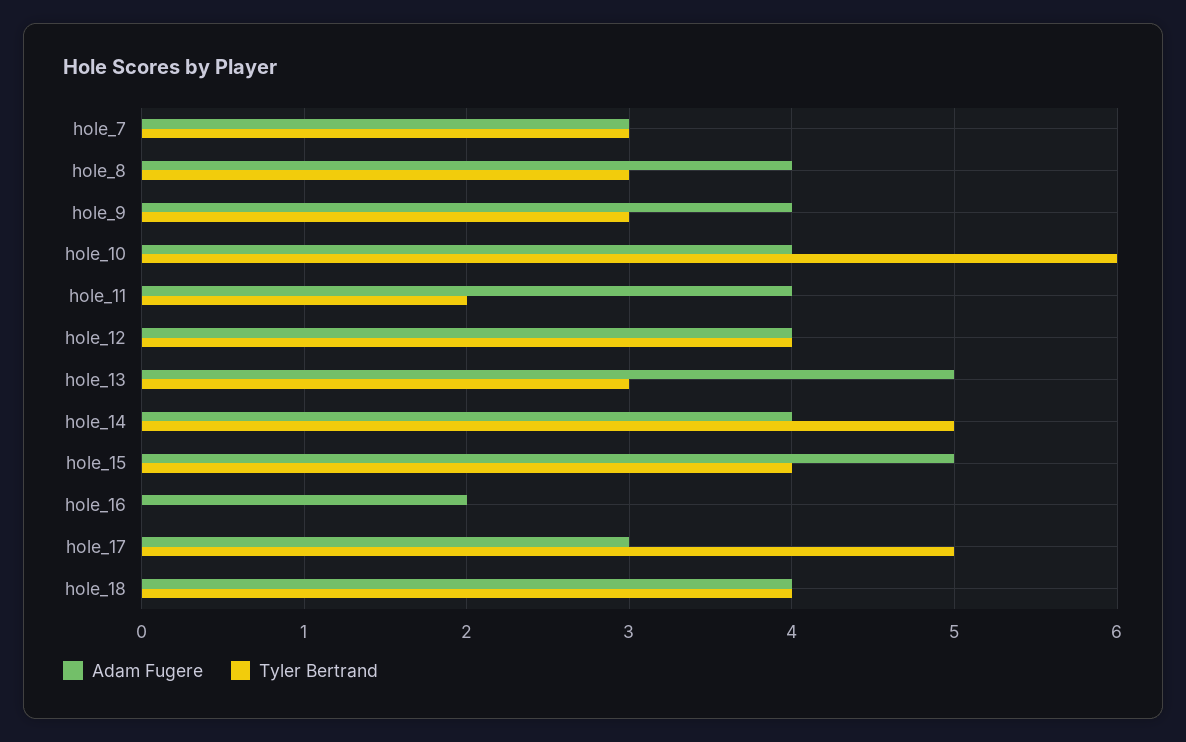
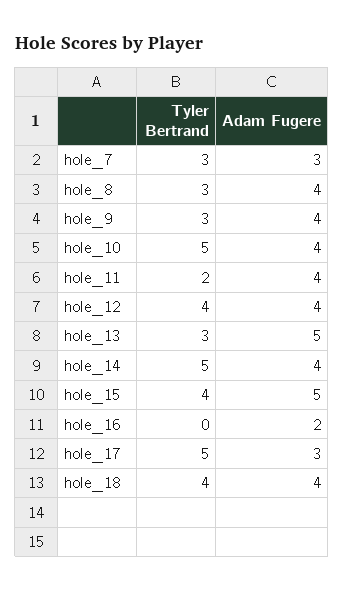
  {
    "Adam Fugere": {
      "hole_7": 3,
      "hole_8": 4,
      "hole_9": 4,
      "hole_10": 4,
      "hole_11": 4,
      "hole_12": 4,
      "hole_13": 5,
      "hole_14": 4,
      "hole_15": 5,
      "hole_16": 2,
      "hole_17": 3,
      "hole_18": 4
    },
    "Tyler Bertrand": {
      "hole_7": 3,
      "hole_8": 3,
      "hole_9": 3,
-     "hole_10": 6,
+     "hole_10": 5,
      "hole_11": 2,
      "hole_12": 4,
      "hole_13": 3,
      "hole_14": 5,
      "hole_15": 4,
      "hole_16": 0,
      "hole_17": 5,
      "hole_18": 4
    }
  }

